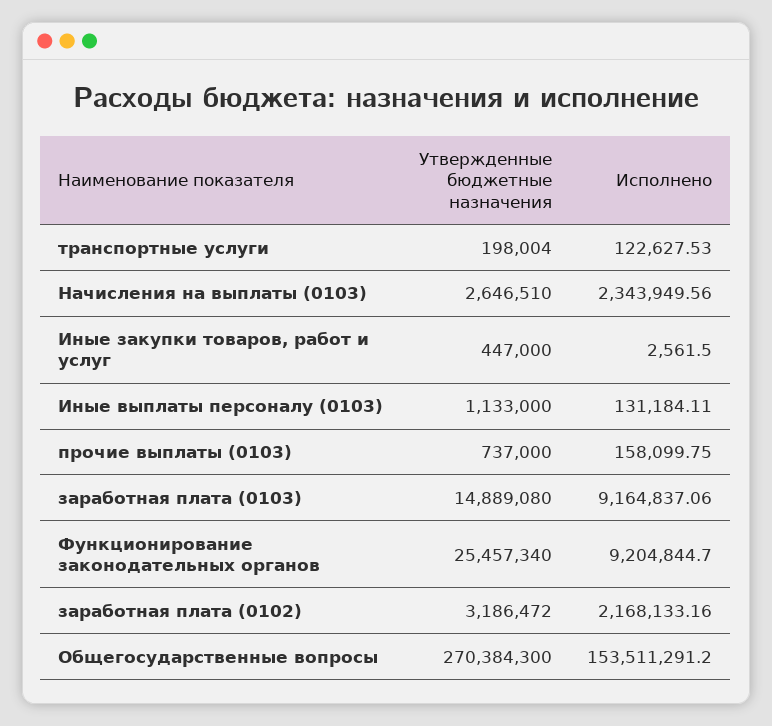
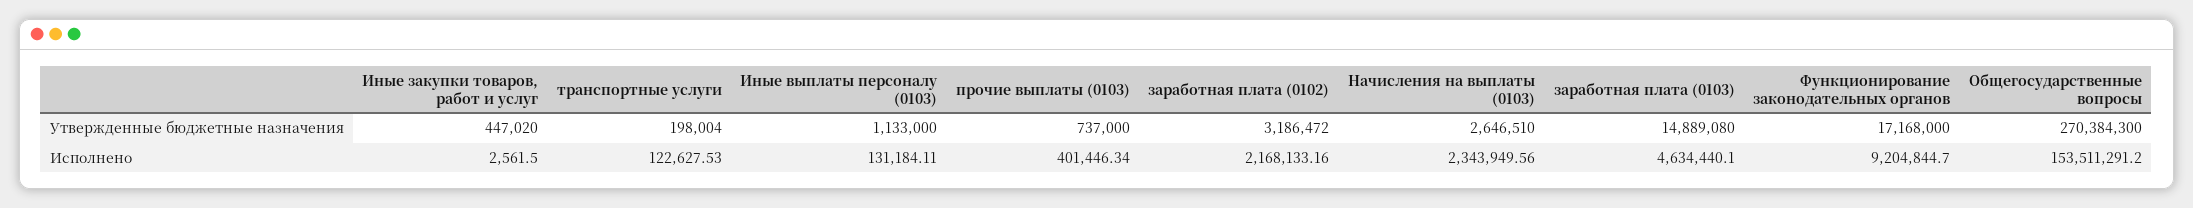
  {
    "Утвержденные бюджетные назначения": {
      "транспортные услуги": 198004,
      "Начисления на выплаты (0103)": 2646510,
-     "Иные закупки товаров, работ и услуг": 447000,
+     "Иные закупки товаров, работ и услуг": 447020,
      "Иные выплаты персоналу (0103)": 1133000,
      "прочие выплаты (0103)": 737000,
      "заработная плата (0103)": 14889080,
-     "Функционирование законодательных органов": 25457340,
+     "Функционирование законодательных органов": 17168000,
      "заработная плата (0102)": 3186472,
      "Общегосударственные вопросы": 270384300
    },
    "Исполнено": {
      "транспортные услуги": 122627.53,
      "Начисления на выплаты (0103)": 2343949.56,
      "Иные закупки товаров, работ и услуг": 2561.5,
      "Иные выплаты персоналу (0103)": 131184.11,
-     "прочие выплаты (0103)": 158099.75,
+     "прочие выплаты (0103)": 401446.34,
-     "заработная плата (0103)": 9164837.06,
+     "заработная плата (0103)": 4634440.1,
      "Функционирование законодательных органов": 9204844.7,
      "заработная плата (0102)": 2168133.16,
      "Общегосударственные вопросы": 153511291.2
    }
  }

